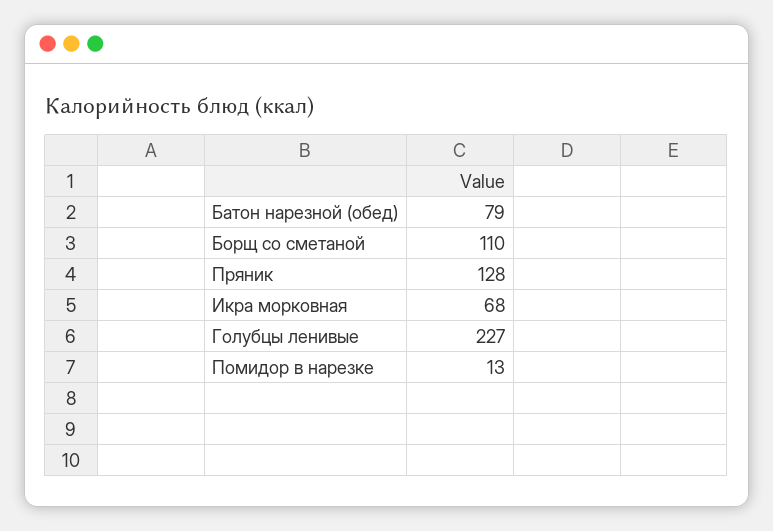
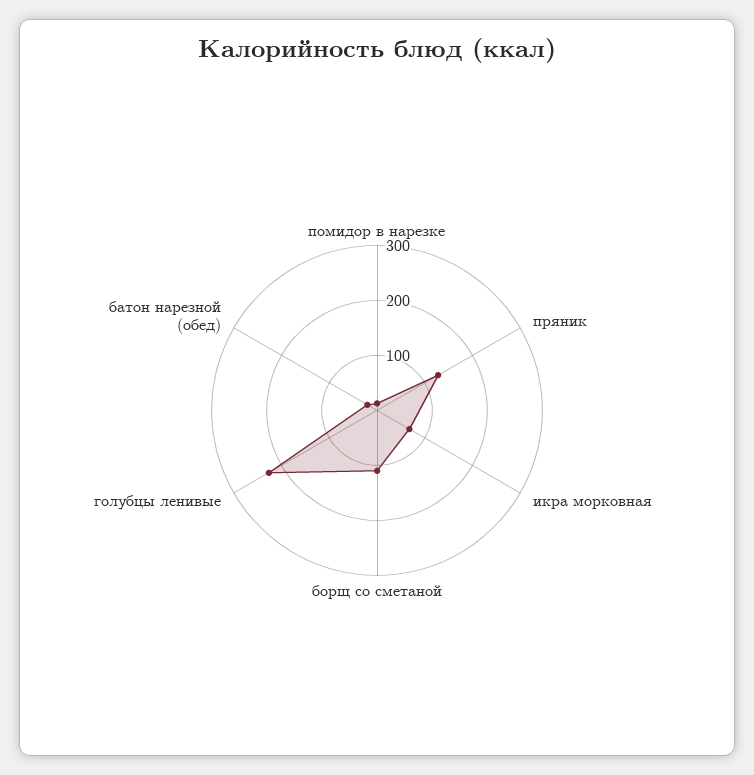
  {
-   "Батон нарезной (обед)": 79,
+   "Батон нарезной (обед)": 20,
    "Борщ со сметаной": 110,
    "Пряник": 128,
    "Икра морковная": 68,
    "Голубцы ленивые": 227,
    "Помидор в нарезке": 13
  }

